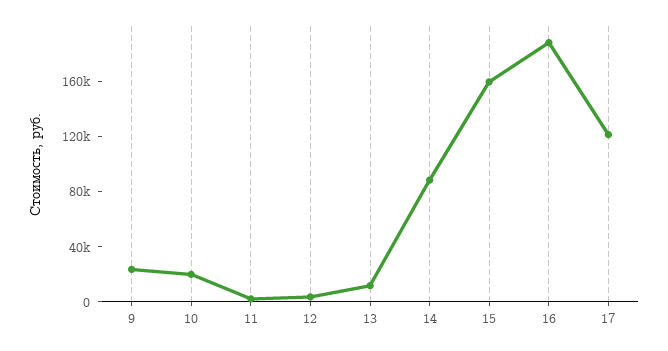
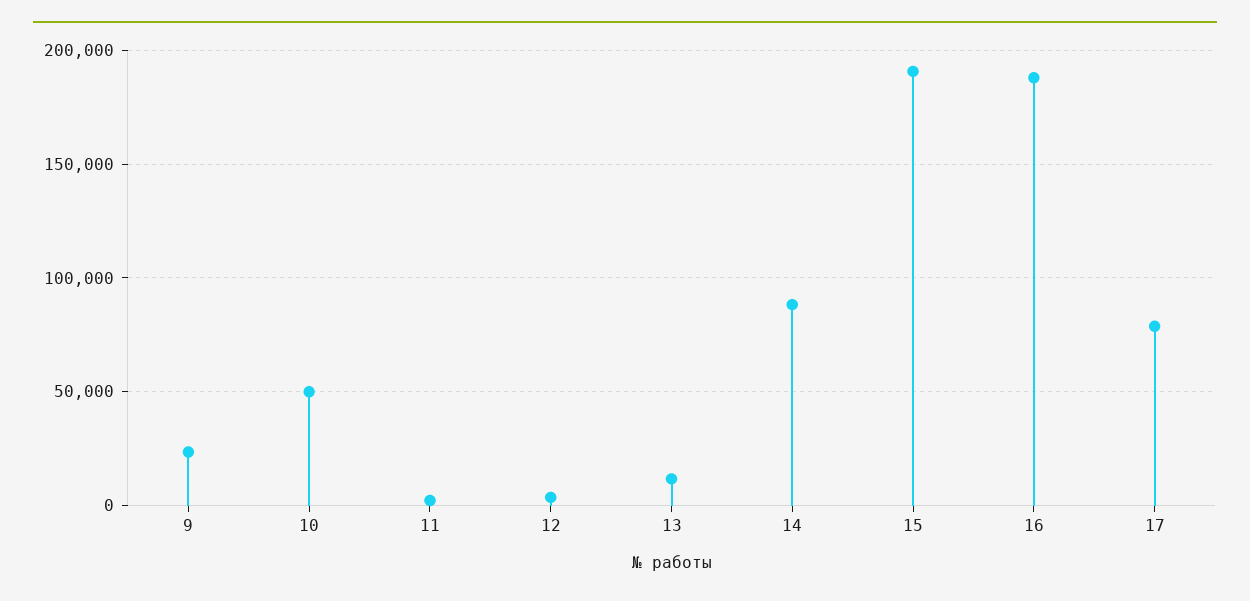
  {
    "9": 25000,
-   "10": 20000,
+   "10": 50000,
    "11": 0,
    "12": 5000,
    "13": 10000,
    "14": 90000,
-   "15": 160000,
+   "15": 190000,
    "16": 190000,
-   "17": 120000
+   "17": 80000
  }

